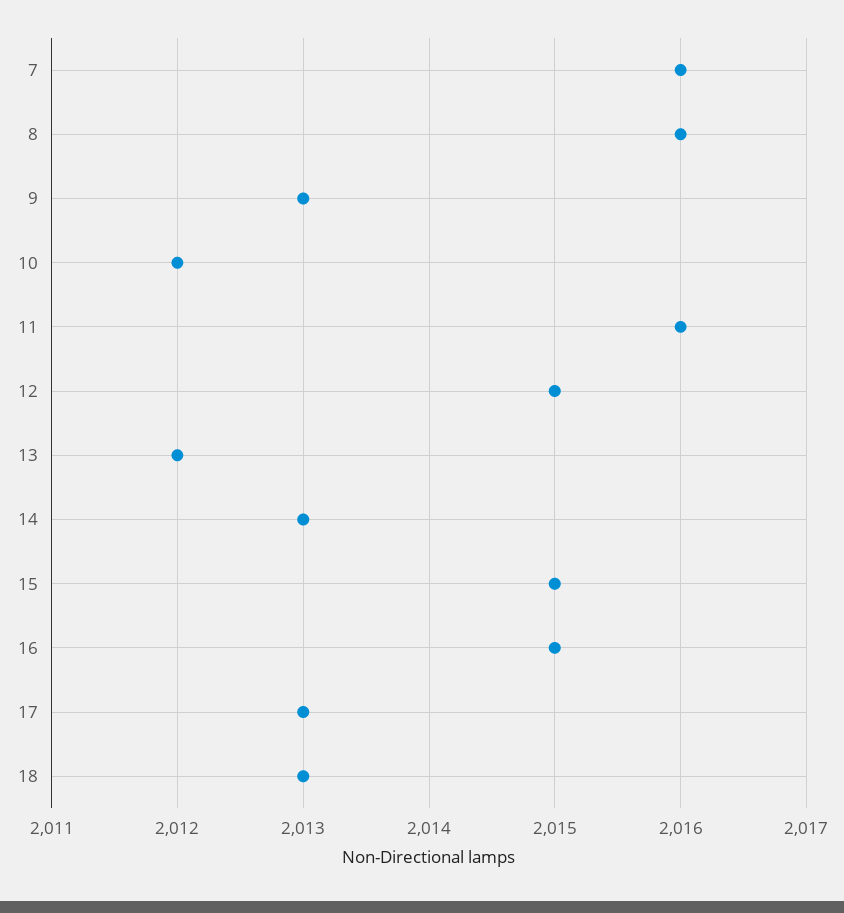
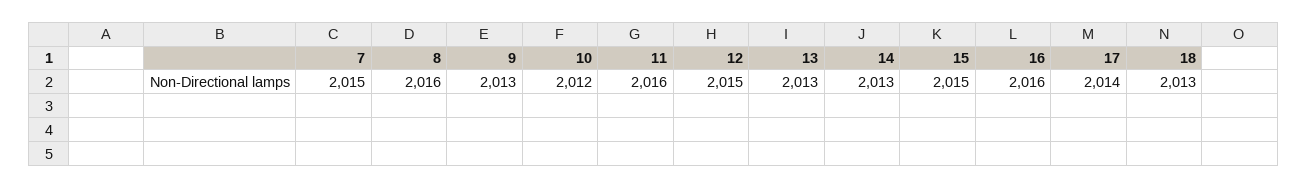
  {
-   "7": 2016,
+   "7": 2015,
    "8": 2016,
    "9": 2013,
    "10": 2012,
    "11": 2016,
    "12": 2015,
-   "13": 2012,
+   "13": 2013,
    "14": 2013,
    "15": 2015,
-   "16": 2015,
+   "16": 2016,
-   "17": 2013,
+   "17": 2014,
    "18": 2013
  }

